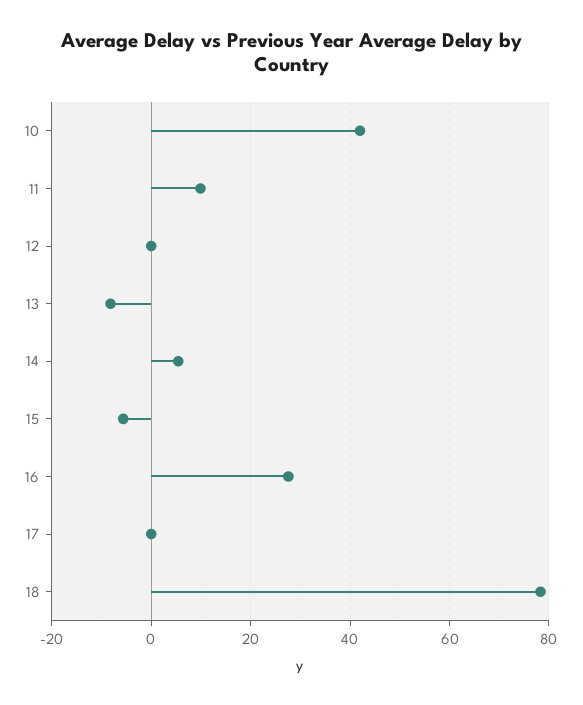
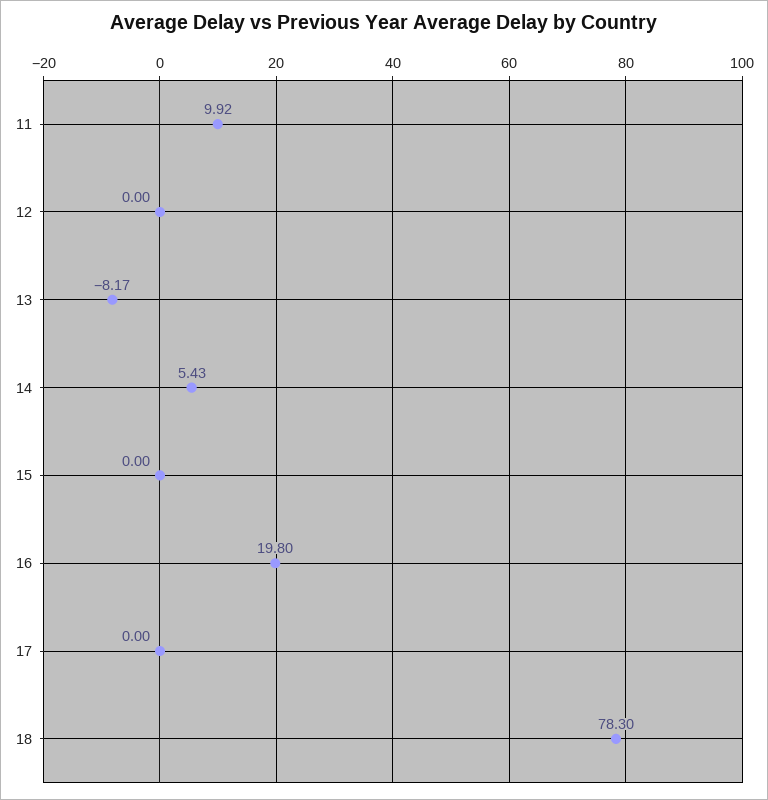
  {
-   "10": 42,
    "11": 9.92,
    "12": 0,
    "13": -8.17,
    "14": 5.43,
-   "15": -6,
+   "15": 0,
-   "16": 28,
+   "16": 19.8,
    "17": 0,
    "18": 78.3
  }

